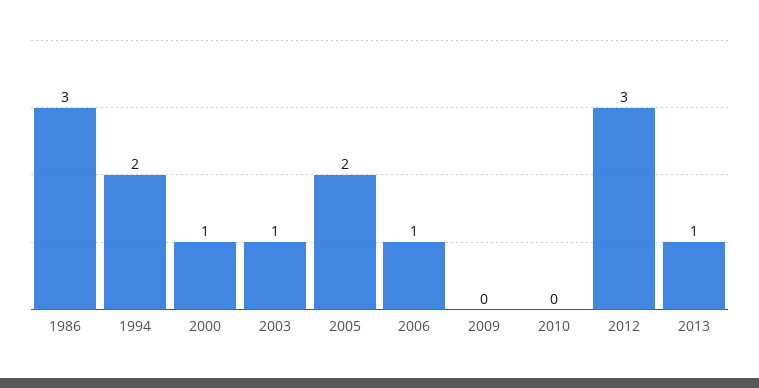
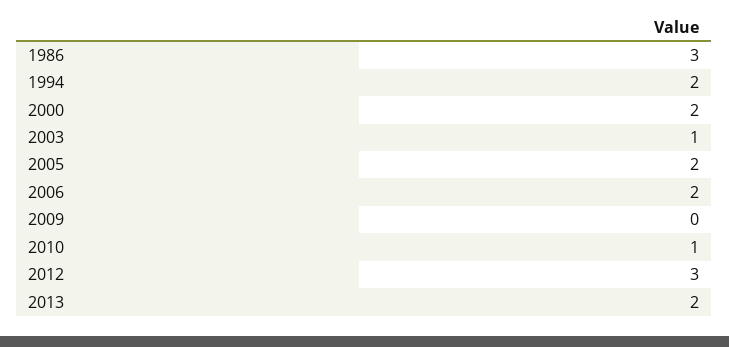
  {
    "1986": 3,
    "1994": 2,
-   "2000": 1,
+   "2000": 2,
    "2003": 1,
    "2005": 2,
-   "2006": 1,
+   "2006": 2,
    "2009": 0,
-   "2010": 0,
+   "2010": 1,
    "2012": 3,
-   "2013": 1
+   "2013": 2
  }

